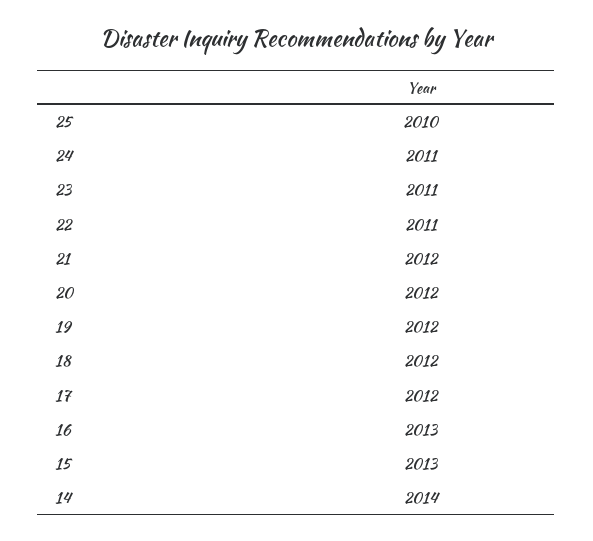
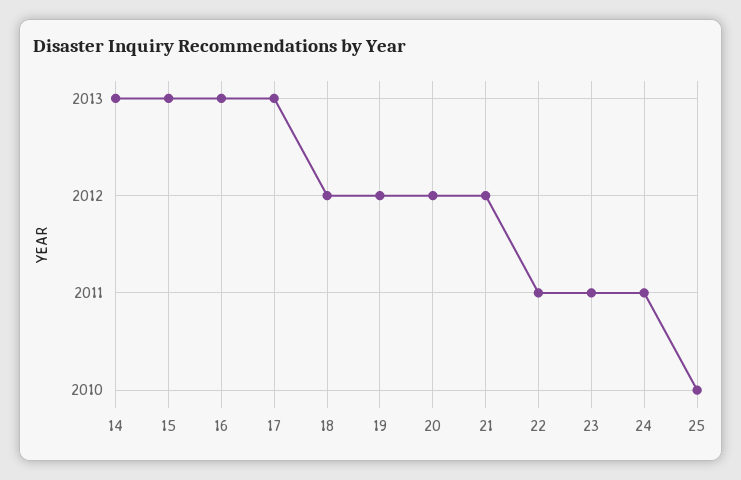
  {
    "25": 2010,
    "24": 2011,
    "23": 2011,
    "22": 2011,
    "21": 2012,
    "20": 2012,
    "19": 2012,
    "18": 2012,
-   "17": 2012,
+   "17": 2013,
    "16": 2013,
    "15": 2013,
-   "14": 2014
+   "14": 2013
  }

